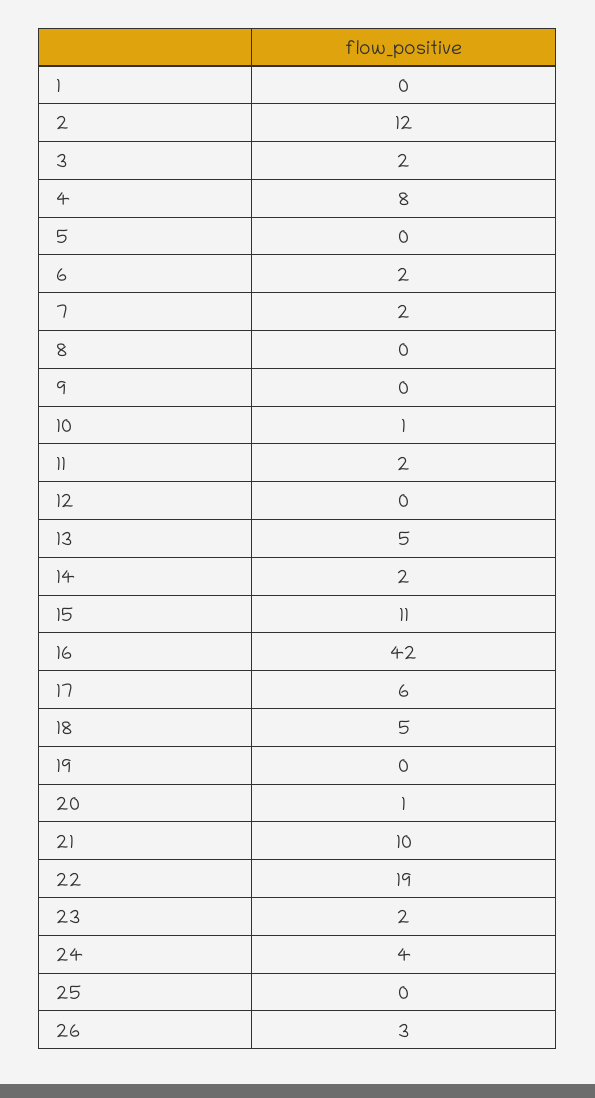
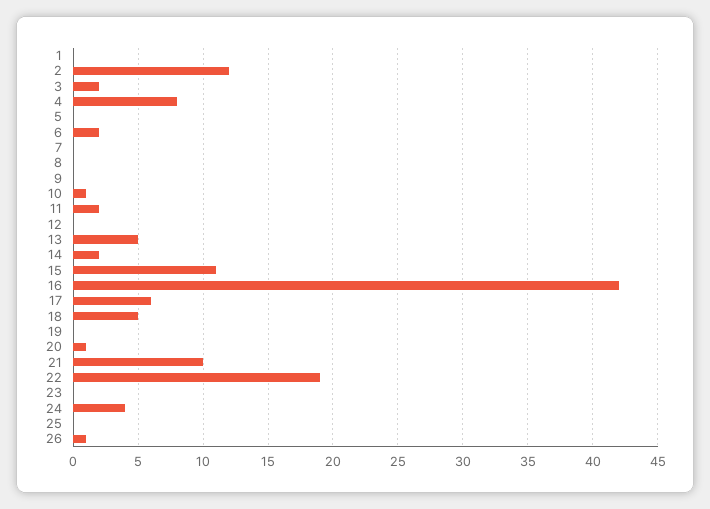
  {
    "1": 0,
    "2": 12,
    "3": 2,
    "4": 8,
    "5": 0,
    "6": 2,
-   "7": 2,
+   "7": 0,
    "8": 0,
    "9": 0,
    "10": 1,
    "11": 2,
    "12": 0,
    "13": 5,
    "14": 2,
    "15": 11,
    "16": 42,
    "17": 6,
    "18": 5,
    "19": 0,
    "20": 1,
    "21": 10,
    "22": 19,
-   "23": 2,
+   "23": 0,
    "24": 4,
    "25": 0,
-   "26": 3
+   "26": 1
  }

